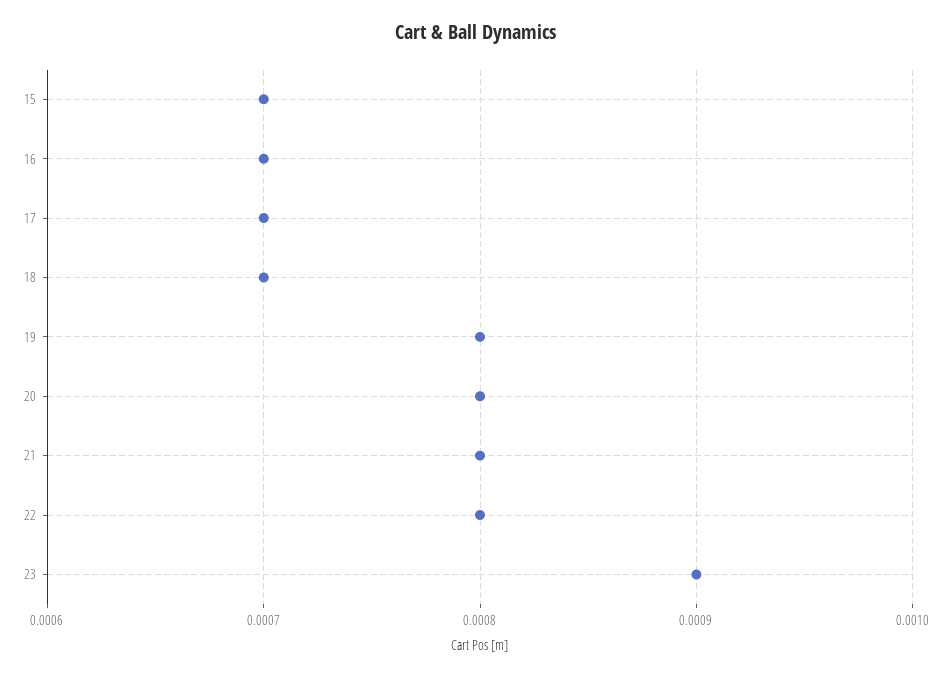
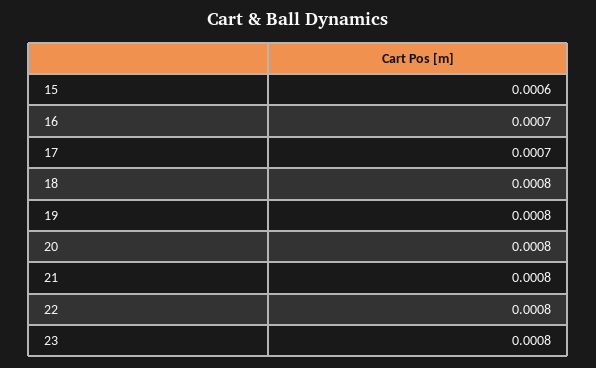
  {
-   "15": 0.0007,
+   "15": 0.0006,
    "16": 0.0007,
    "17": 0.0007,
-   "18": 0.0007,
+   "18": 0.0008,
    "19": 0.0008,
    "20": 0.0008,
    "21": 0.0008,
    "22": 0.0008,
-   "23": 0.0009
+   "23": 0.0008
  }

